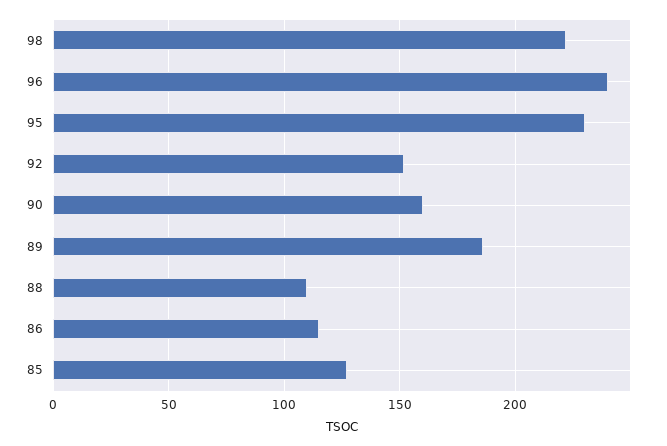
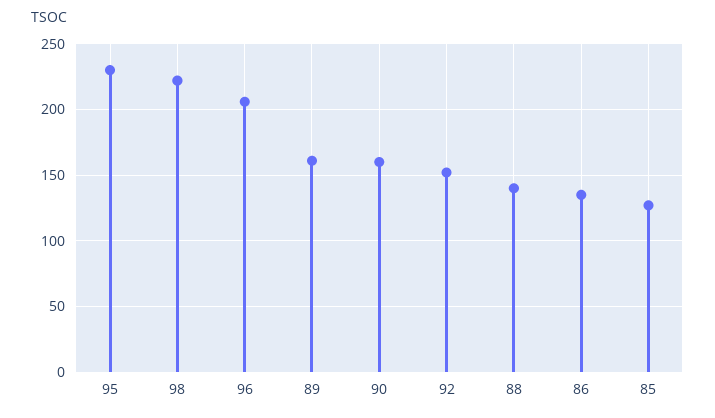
  {
    "98": 220,
-   "96": 240,
+   "96": 205,
    "95": 230,
    "92": 150,
    "90": 160,
-   "89": 185,
+   "89": 160,
-   "88": 110,
+   "88": 140,
-   "86": 115,
+   "86": 135,
    "85": 125
  }

